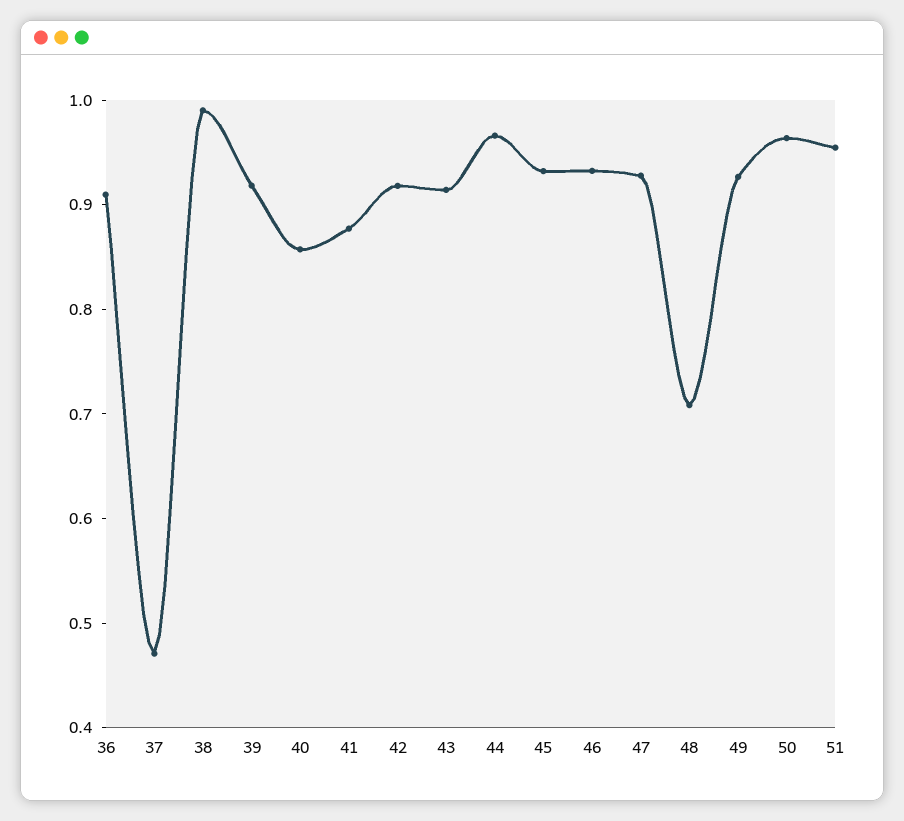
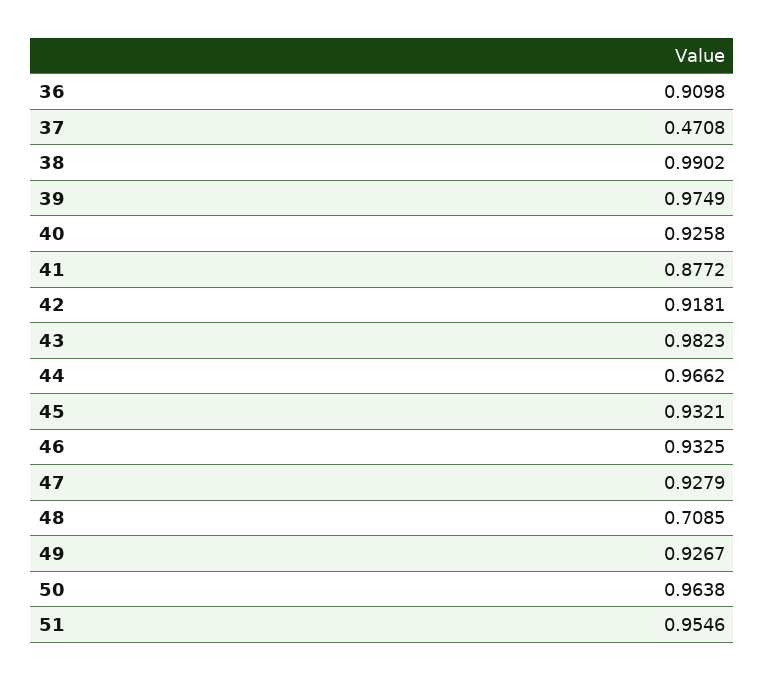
  {
    "36": 0.9098,
    "37": 0.4708,
    "38": 0.9902,
-   "39": 0.92,
+   "39": 0.9749,
-   "40": 0.86,
+   "40": 0.9258,
    "41": 0.8772,
    "42": 0.9181,
-   "43": 0.92,
+   "43": 0.9823,
    "44": 0.9662,
    "45": 0.9321,
    "46": 0.9325,
    "47": 0.9279,
    "48": 0.7085,
    "49": 0.9267,
    "50": 0.9638,
    "51": 0.9546
  }

